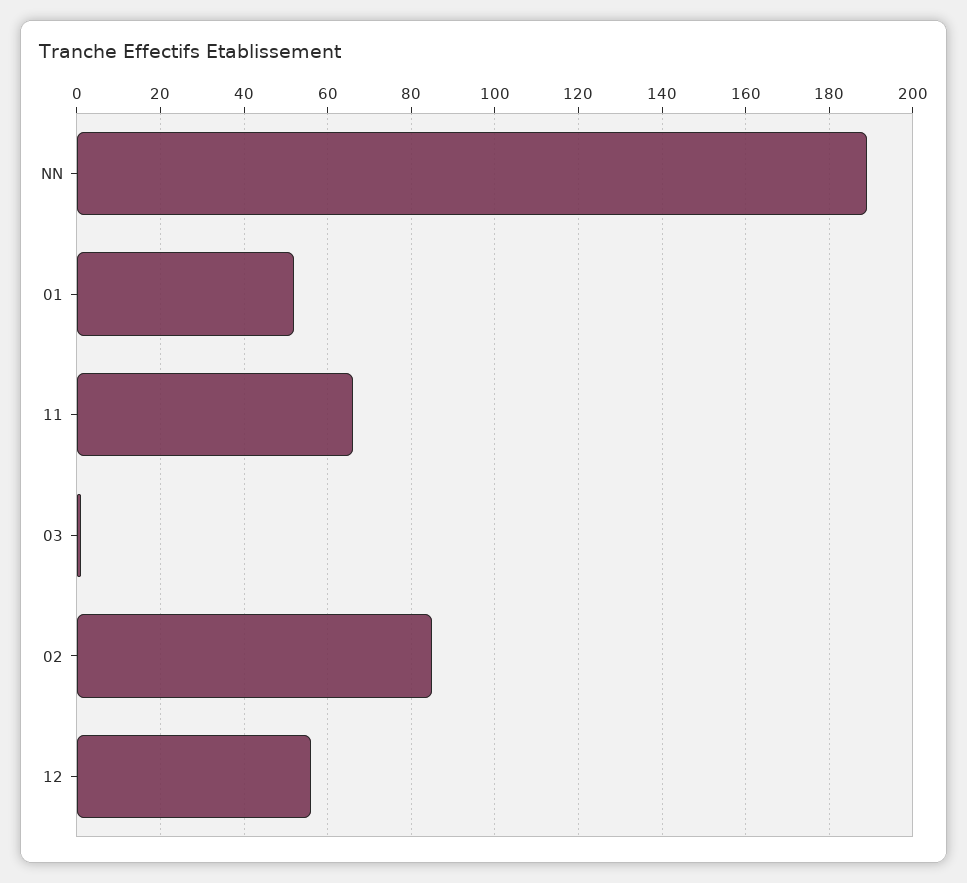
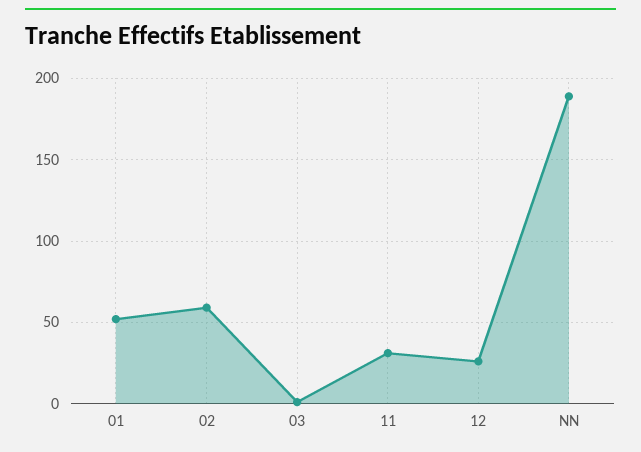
  {
    "NN": 190,
    "01": 50,
-   "11": 65,
+   "11": 30,
    "03": 0,
-   "02": 85,
+   "02": 60,
-   "12": 55
+   "12": 25
  }

